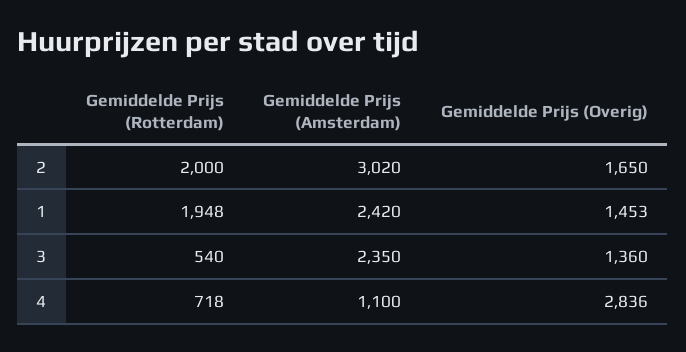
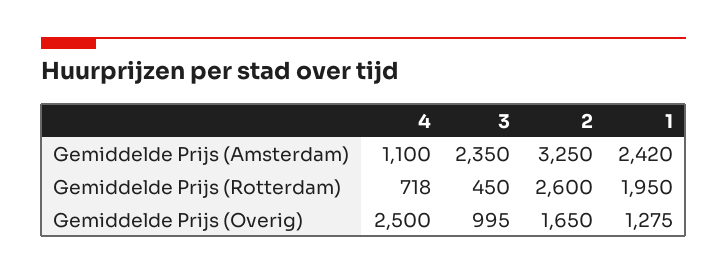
  {
    "Gemiddelde Prijs (Rotterdam)": {
-     "2": 2000,
+     "2": 2600,
-     "1": 1948,
+     "1": 1950,
-     "3": 540,
+     "3": 450,
      "4": 718
    },
    "Gemiddelde Prijs (Amsterdam)": {
-     "2": 3020,
+     "2": 3250,
      "1": 2420,
      "3": 2350,
      "4": 1100
    },
    "Gemiddelde Prijs (Overig)": {
      "2": 1650,
-     "1": 1453,
+     "1": 1275,
-     "3": 1360,
+     "3": 995,
-     "4": 2836
+     "4": 2500
    }
  }

